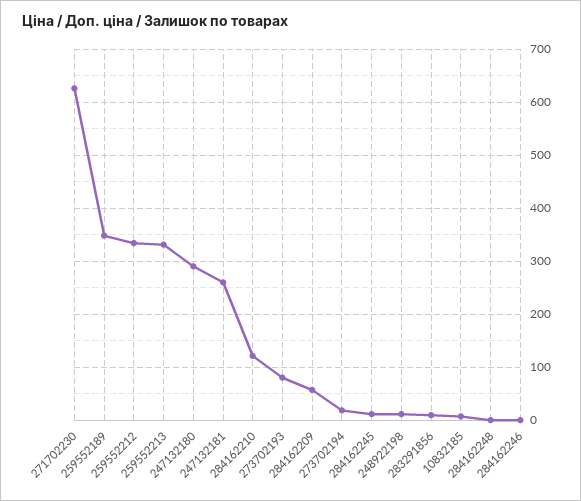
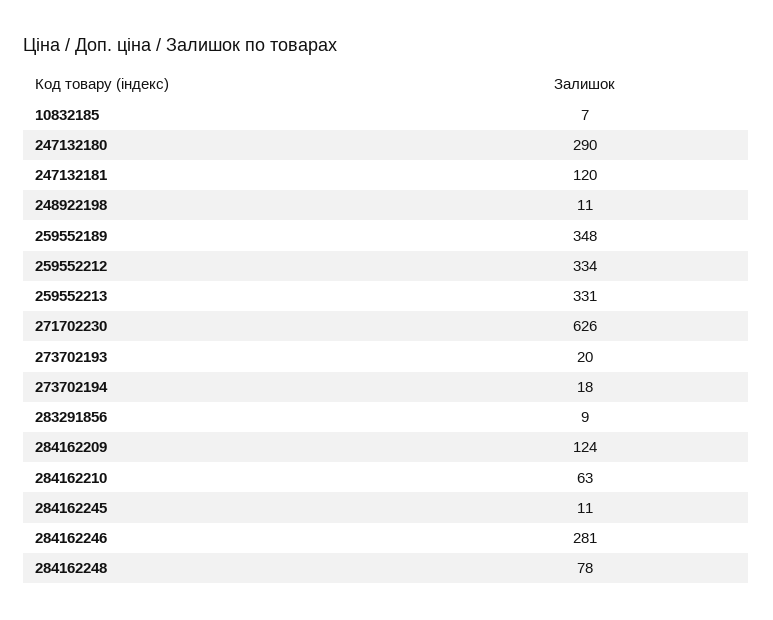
  {
    "271702230": 626,
    "259552189": 348,
    "259552212": 334,
    "259552213": 331,
    "247132180": 290,
-   "247132181": 260,
+   "247132181": 120,
-   "284162210": 120,
+   "284162210": 63,
-   "273702193": 80,
+   "273702193": 20,
-   "284162209": 60,
+   "284162209": 124,
    "273702194": 18,
    "284162245": 11,
    "248922198": 11,
    "283291856": 9,
    "10832185": 7,
-   "284162248": 0,
+   "284162248": 78,
-   "284162246": 0
+   "284162246": 281
  }

